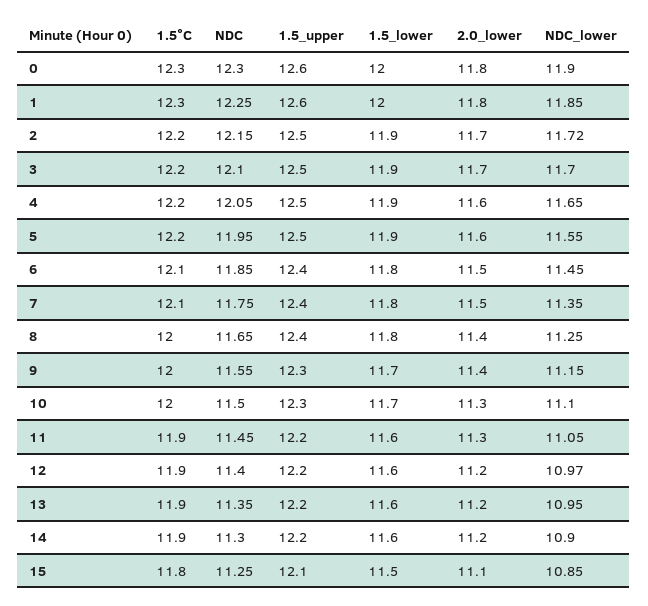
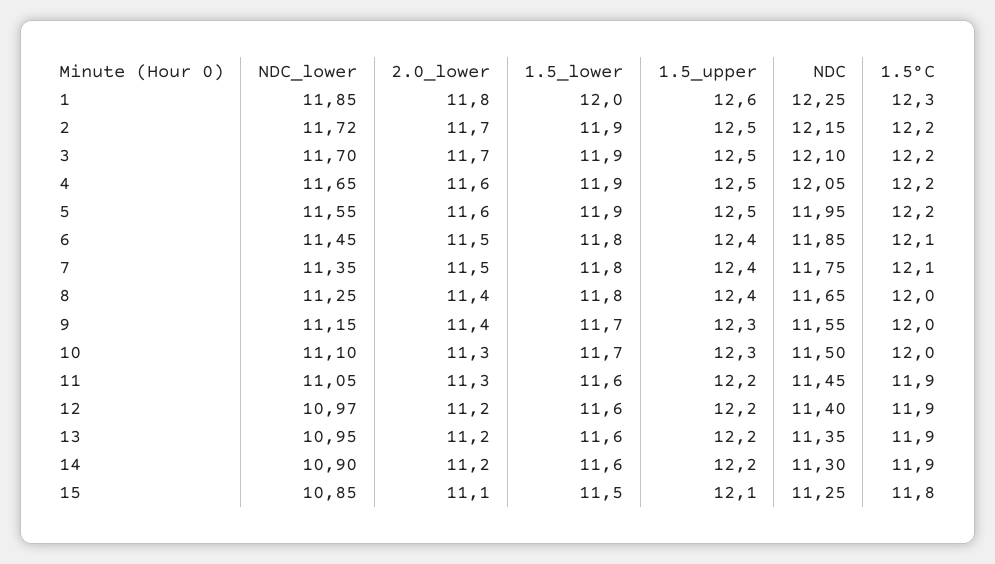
  {
    "1.5°C": {
-     "0": 12.3,
      "1": 12.3,
      "2": 12.2,
      "3": 12.2,
      "4": 12.2,
      "5": 12.2,
      "6": 12.1,
      "7": 12.1,
      "8": 12,
      "9": 12,
      "10": 12,
      "11": 11.9,
      "12": 11.9,
      "13": 11.9,
      "14": 11.9,
      "15": 11.8
    },
    "NDC": {
-     "0": 12.3,
      "1": 12.25,
      "2": 12.15,
      "3": 12.1,
      "4": 12.05,
      "5": 11.95,
      "6": 11.85,
      "7": 11.75,
      "8": 11.65,
      "9": 11.55,
      "10": 11.5,
      "11": 11.45,
      "12": 11.4,
      "13": 11.35,
      "14": 11.3,
      "15": 11.25
    },
    "1.5_upper": {
-     "0": 12.6,
      "1": 12.6,
      "2": 12.5,
      "3": 12.5,
      "4": 12.5,
      "5": 12.5,
      "6": 12.4,
      "7": 12.4,
      "8": 12.4,
      "9": 12.3,
      "10": 12.3,
      "11": 12.2,
      "12": 12.2,
      "13": 12.2,
      "14": 12.2,
      "15": 12.1
    },
    "1.5_lower": {
-     "0": 12,
      "1": 12,
      "2": 11.9,
      "3": 11.9,
      "4": 11.9,
      "5": 11.9,
      "6": 11.8,
      "7": 11.8,
      "8": 11.8,
      "9": 11.7,
      "10": 11.7,
      "11": 11.6,
      "12": 11.6,
      "13": 11.6,
      "14": 11.6,
      "15": 11.5
    },
    "2.0_lower": {
-     "0": 11.8,
      "1": 11.8,
      "2": 11.7,
      "3": 11.7,
      "4": 11.6,
      "5": 11.6,
      "6": 11.5,
      "7": 11.5,
      "8": 11.4,
      "9": 11.4,
      "10": 11.3,
      "11": 11.3,
      "12": 11.2,
      "13": 11.2,
      "14": 11.2,
      "15": 11.1
    },
    "NDC_lower": {
-     "0": 11.9,
      "1": 11.85,
      "2": 11.72,
      "3": 11.7,
      "4": 11.65,
      "5": 11.55,
      "6": 11.45,
      "7": 11.35,
      "8": 11.25,
      "9": 11.15,
      "10": 11.1,
      "11": 11.05,
      "12": 10.97,
      "13": 10.95,
      "14": 10.9,
      "15": 10.85
    }
  }

